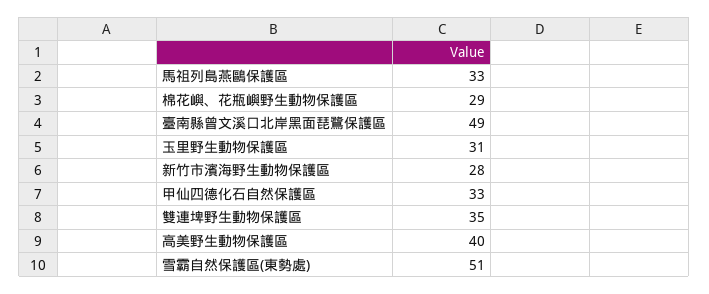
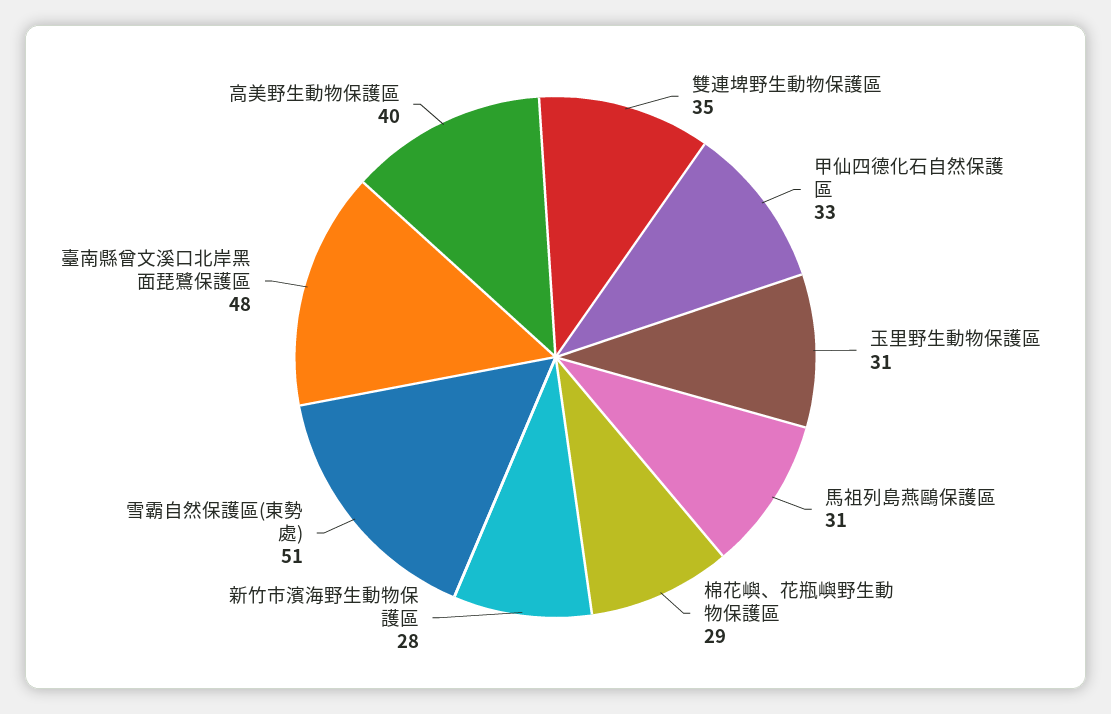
  {
-   "馬祖列島燕鷗保護區": 33,
+   "馬祖列島燕鷗保護區": 31,
    "棉花嶼、花瓶嶼野生動物保護區": 29,
-   "臺南縣曾文溪口北岸黑面琵鷺保護區": 49,
+   "臺南縣曾文溪口北岸黑面琵鷺保護區": 48,
    "玉里野生動物保護區": 31,
    "新竹市濱海野生動物保護區": 28,
    "甲仙四德化石自然保護區": 33,
    "雙連埤野生動物保護區": 35,
    "高美野生動物保護區": 40,
    "雪霸自然保護區(東勢處)": 51
  }

